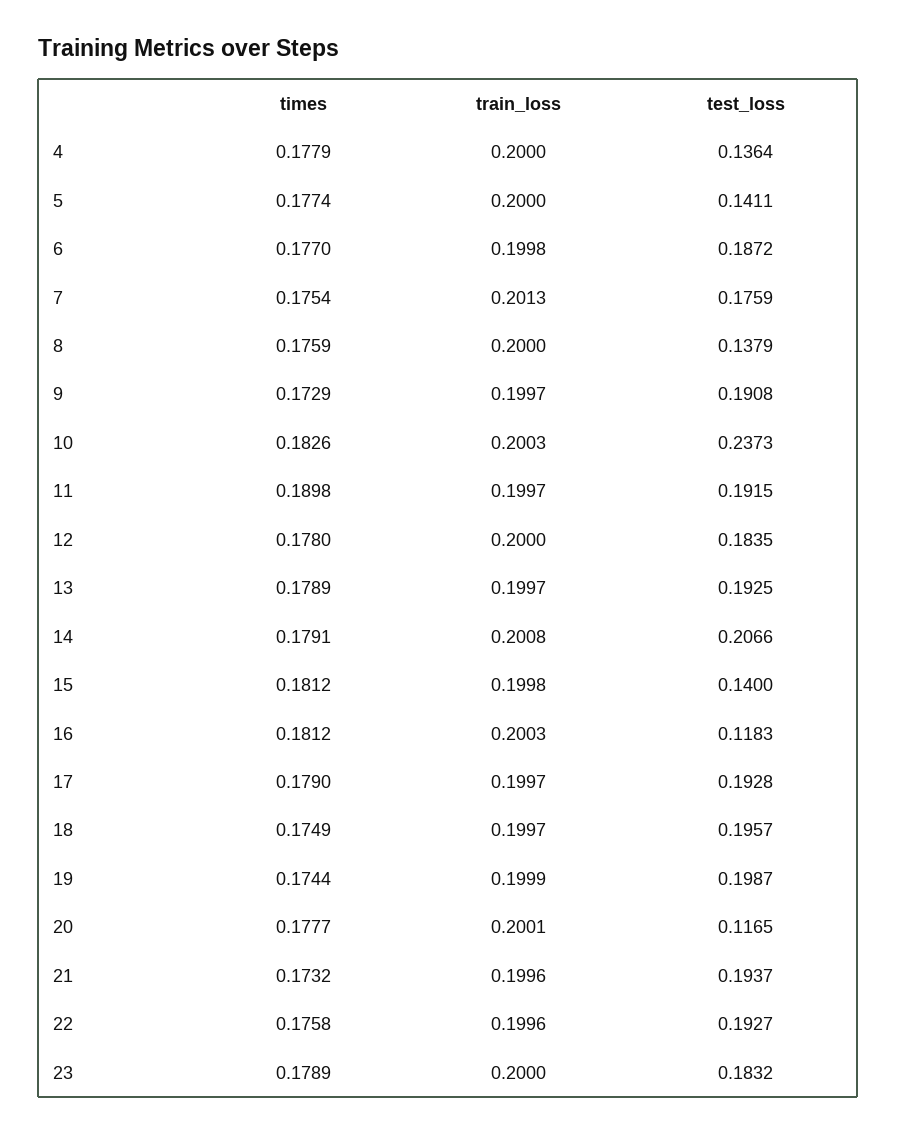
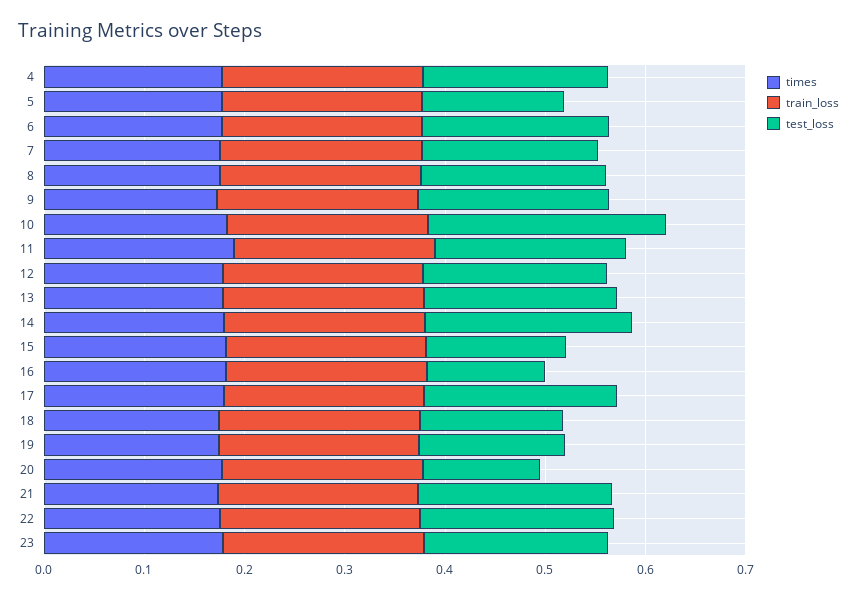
  {
    "times": {
      "4": 0.1779,
      "5": 0.1774,
      "6": 0.177,
      "7": 0.1754,
      "8": 0.1759,
      "9": 0.1729,
      "10": 0.1826,
      "11": 0.1898,
      "12": 0.178,
      "13": 0.1789,
      "14": 0.1791,
      "15": 0.1812,
      "16": 0.1812,
      "17": 0.179,
      "18": 0.1749,
      "19": 0.1744,
      "20": 0.1777,
      "21": 0.1732,
      "22": 0.1758,
      "23": 0.1789
    },
    "train_loss": {
      "4": 0.2,
      "5": 0.2,
      "6": 0.1998,
      "7": 0.2013,
      "8": 0.2,
      "9": 0.1997,
      "10": 0.2003,
      "11": 0.1997,
      "12": 0.2,
      "13": 0.1997,
      "14": 0.2008,
      "15": 0.1998,
      "16": 0.2003,
      "17": 0.1997,
      "18": 0.1997,
      "19": 0.1999,
      "20": 0.2001,
      "21": 0.1996,
      "22": 0.1996,
      "23": 0.2
    },
    "test_loss": {
-     "4": 0.1364,
+     "4": 0.18,
      "5": 0.1411,
      "6": 0.1872,
      "7": 0.1759,
-     "8": 0.1379,
+     "8": 0.18,
      "9": 0.1908,
      "10": 0.2373,
      "11": 0.1915,
      "12": 0.1835,
      "13": 0.1925,
      "14": 0.2066,
      "15": 0.14,
      "16": 0.1183,
      "17": 0.1928,
-     "18": 0.1957,
+     "18": 0.14,
-     "19": 0.1987,
+     "19": 0.14,
      "20": 0.1165,
      "21": 0.1937,
      "22": 0.1927,
      "23": 0.1832
    }
  }

